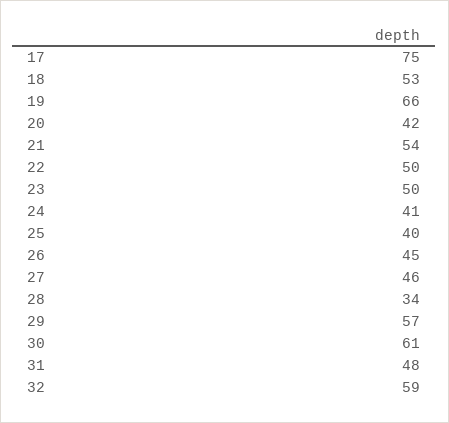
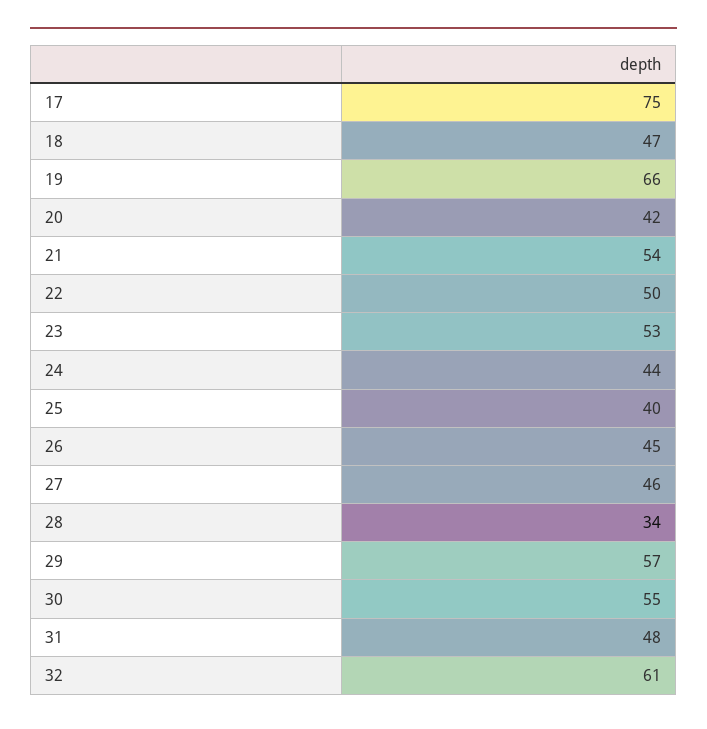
  {
    "17": 75,
-   "18": 53,
+   "18": 47,
    "19": 66,
    "20": 42,
    "21": 54,
    "22": 50,
-   "23": 50,
+   "23": 53,
-   "24": 41,
+   "24": 44,
    "25": 40,
    "26": 45,
    "27": 46,
    "28": 34,
    "29": 57,
-   "30": 61,
+   "30": 55,
    "31": 48,
-   "32": 59
+   "32": 61
  }

